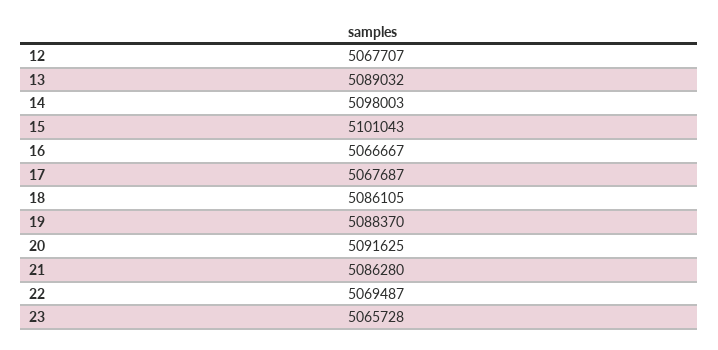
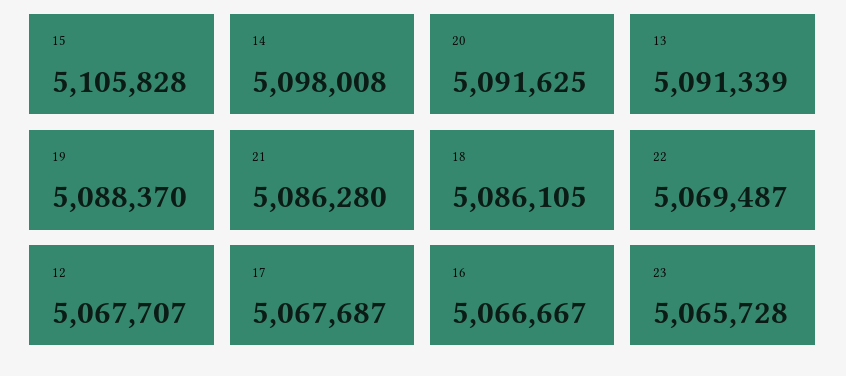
  {
    "12": 5067707,
-   "13": 5089032,
+   "13": 5091339,
-   "14": 5098003,
+   "14": 5098008,
-   "15": 5101043,
+   "15": 5105828,
    "16": 5066667,
    "17": 5067687,
    "18": 5086105,
    "19": 5088370,
    "20": 5091625,
    "21": 5086280,
    "22": 5069487,
    "23": 5065728
  }

